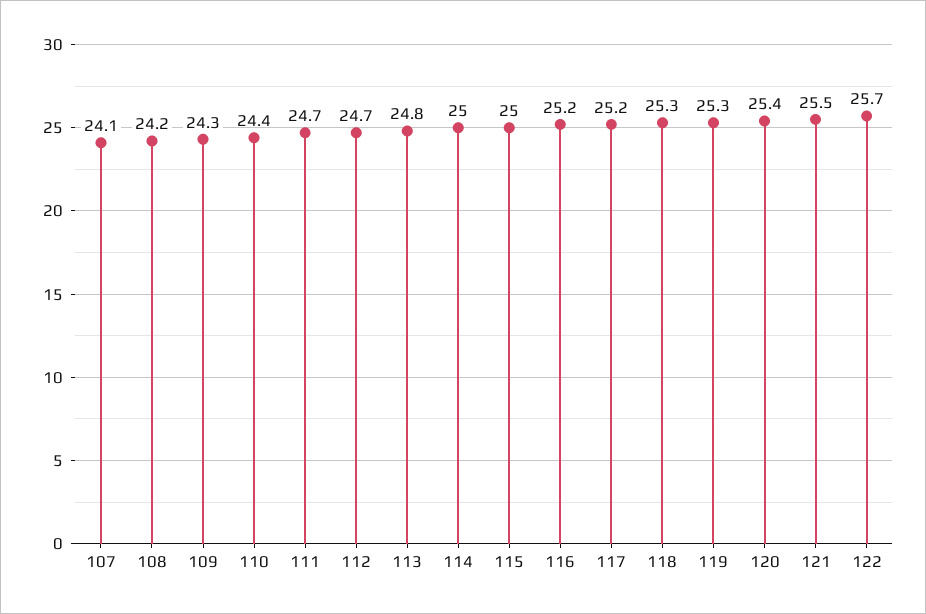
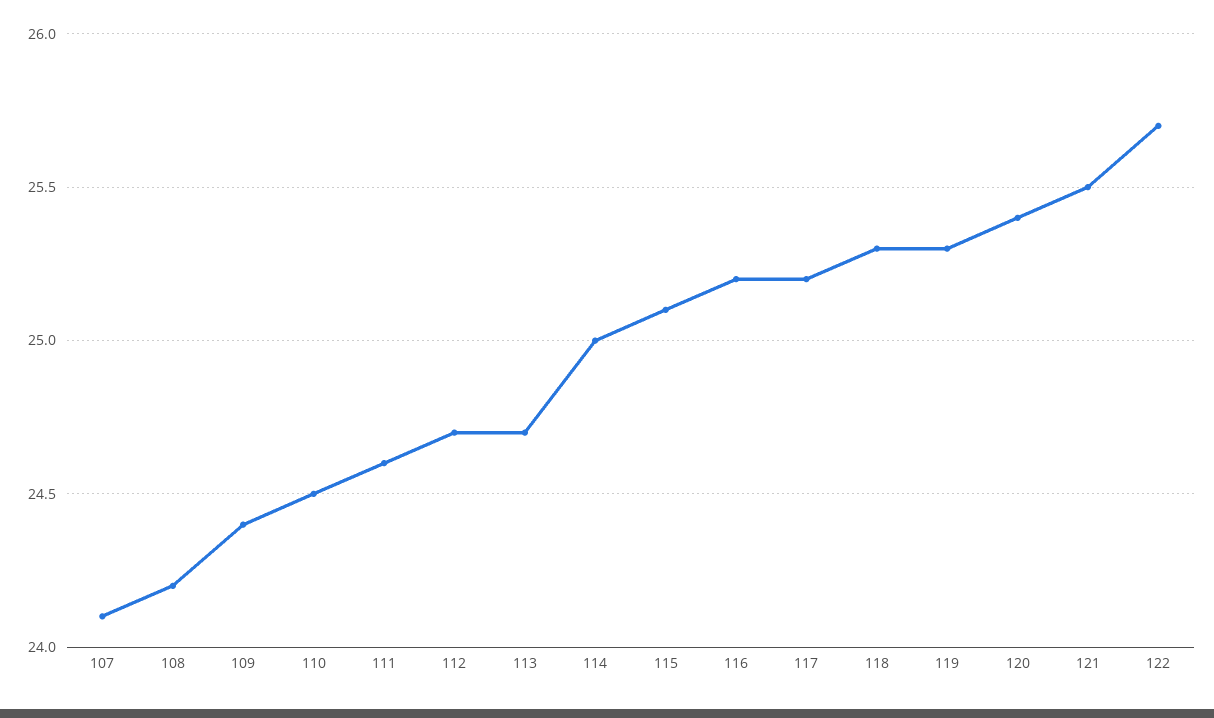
  {
    "107": 24.1,
    "108": 24.2,
-   "109": 24.3,
+   "109": 24.4,
-   "110": 24.4,
+   "110": 24.5,
-   "111": 24.7,
+   "111": 24.6,
    "112": 24.7,
-   "113": 24.8,
+   "113": 24.7,
    "114": 25,
-   "115": 25,
+   "115": 25.1,
    "116": 25.2,
    "117": 25.2,
    "118": 25.3,
    "119": 25.3,
    "120": 25.4,
    "121": 25.5,
    "122": 25.7
  }

